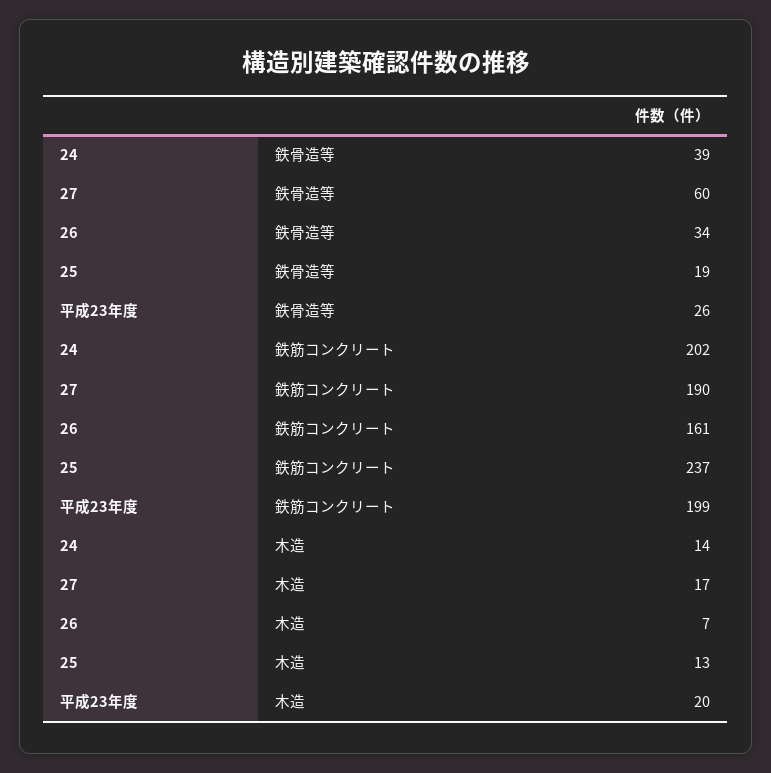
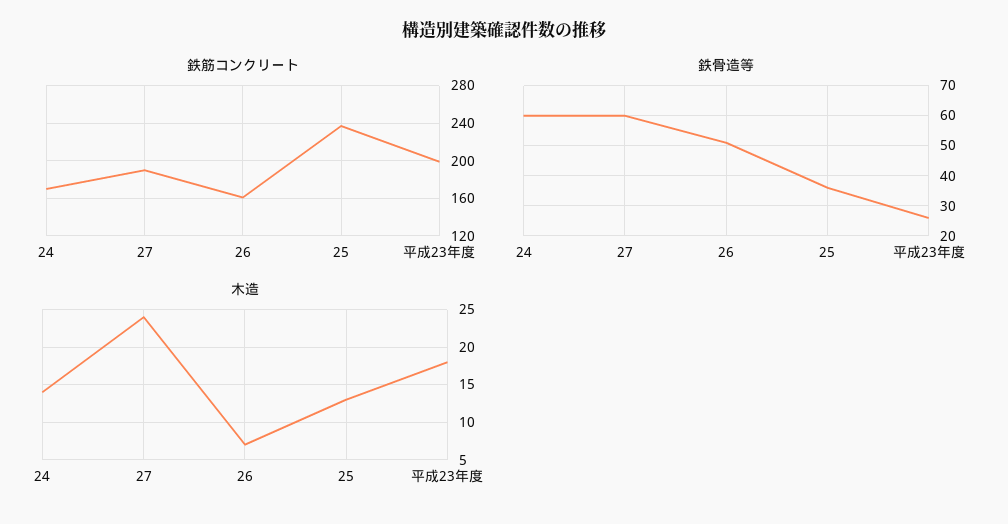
  {
    "鉄骨造等": {
-     "24": 39,
+     "24": 60,
      "27": 60,
-     "26": 34,
+     "26": 50,
-     "25": 19,
+     "25": 35,
      "平成23年度": 26
    },
    "鉄筋コンクリート": {
-     "24": 202,
+     "24": 170,
      "27": 190,
      "26": 161,
      "25": 237,
      "平成23年度": 199
    },
    "木造": {
      "24": 14,
-     "27": 17,
+     "27": 24,
      "26": 7,
      "25": 13,
-     "平成23年度": 20
+     "平成23年度": 18
    }
  }

